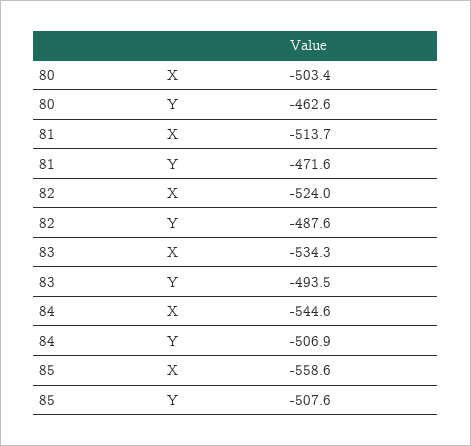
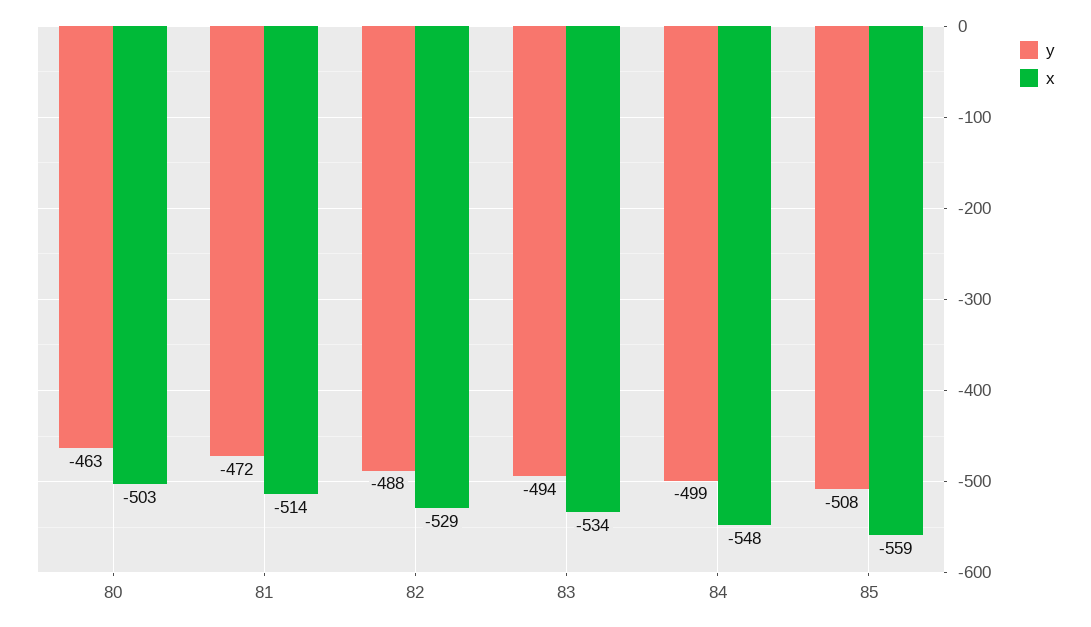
  {
    "X": {
      "80": -503.4,
      "81": -513.7,
-     "82": -524,
+     "82": -529,
      "83": -534.3,
-     "84": -544.6,
+     "84": -548,
      "85": -558.6
    },
    "Y": {
      "80": -462.6,
      "81": -471.6,
      "82": -487.6,
      "83": -493.5,
-     "84": -506.9,
+     "84": -499,
      "85": -507.6
    }
  }

